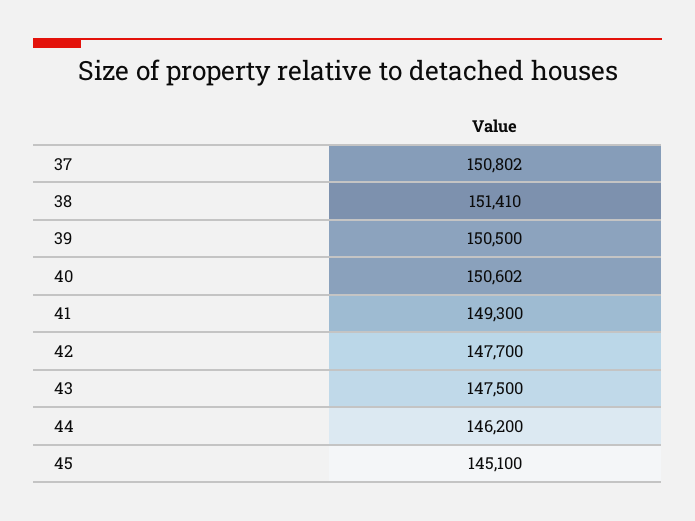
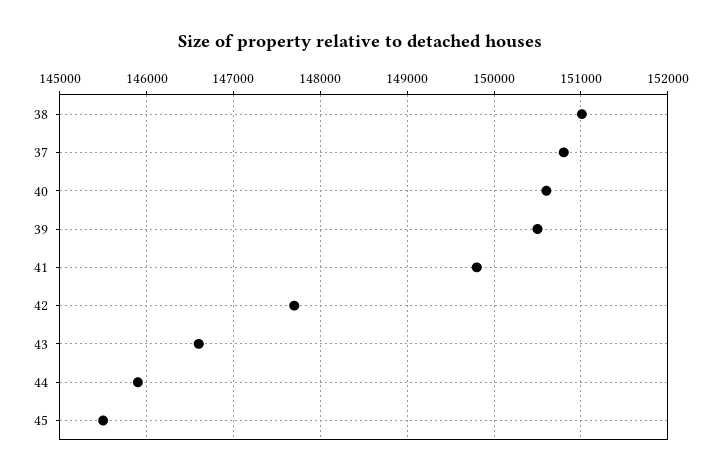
  {
    "37": 150802,
-   "38": 151410,
+   "38": 151000,
    "39": 150500,
    "40": 150602,
-   "41": 149300,
+   "41": 149800,
    "42": 147700,
-   "43": 147500,
+   "43": 146600,
-   "44": 146200,
+   "44": 145900,
-   "45": 145100
+   "45": 145500
  }

